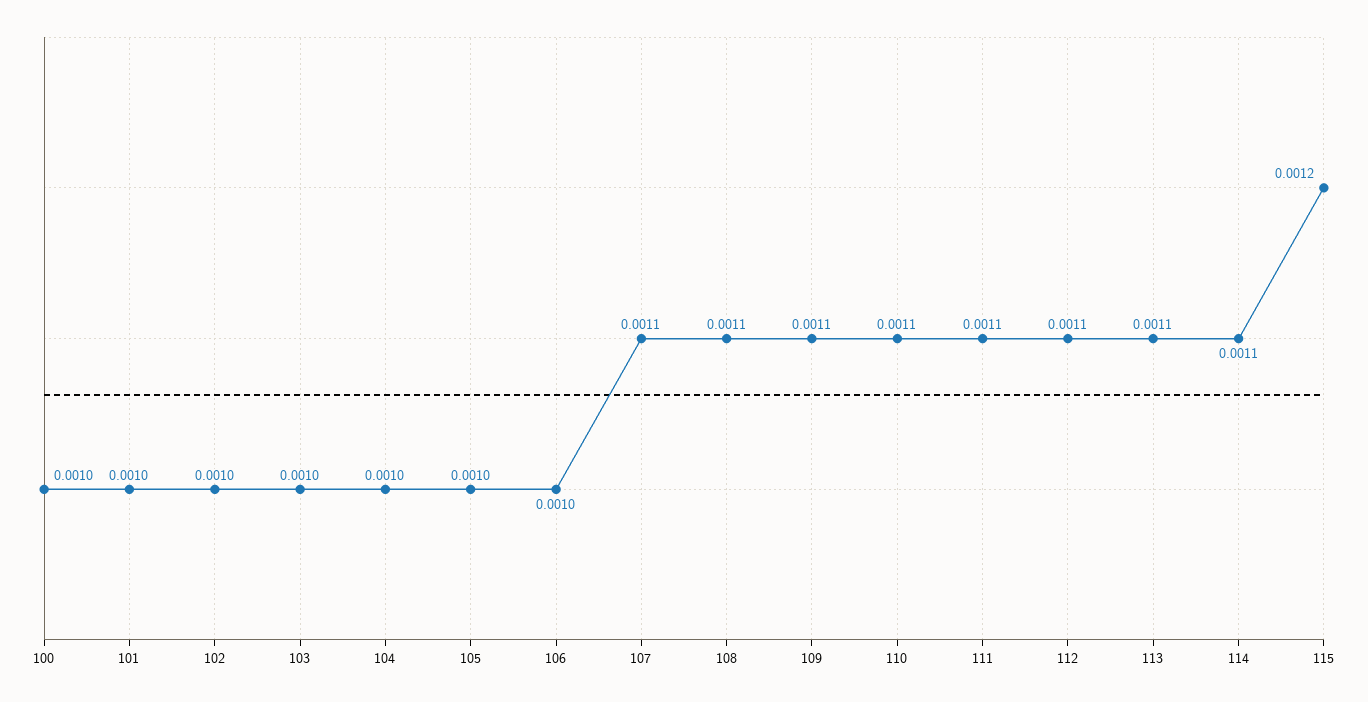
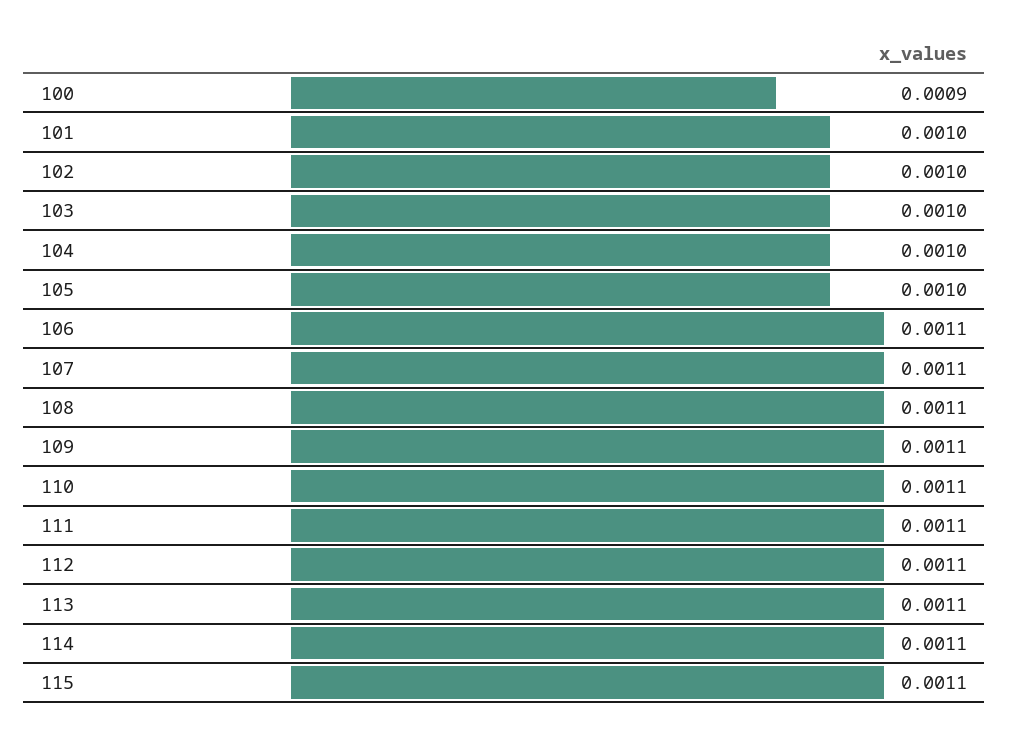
  {
-   "100": 0.001,
+   "100": 0.0009,
    "101": 0.001,
    "102": 0.001,
    "103": 0.001,
    "104": 0.001,
    "105": 0.001,
-   "106": 0.001,
+   "106": 0.0011,
    "107": 0.0011,
    "108": 0.0011,
    "109": 0.0011,
    "110": 0.0011,
    "111": 0.0011,
    "112": 0.0011,
    "113": 0.0011,
    "114": 0.0011,
-   "115": 0.0012
+   "115": 0.0011
  }

